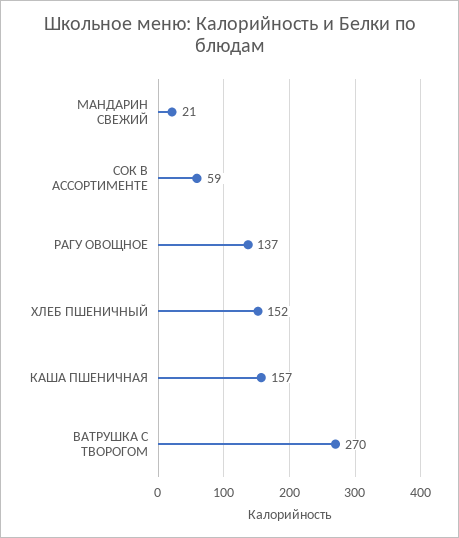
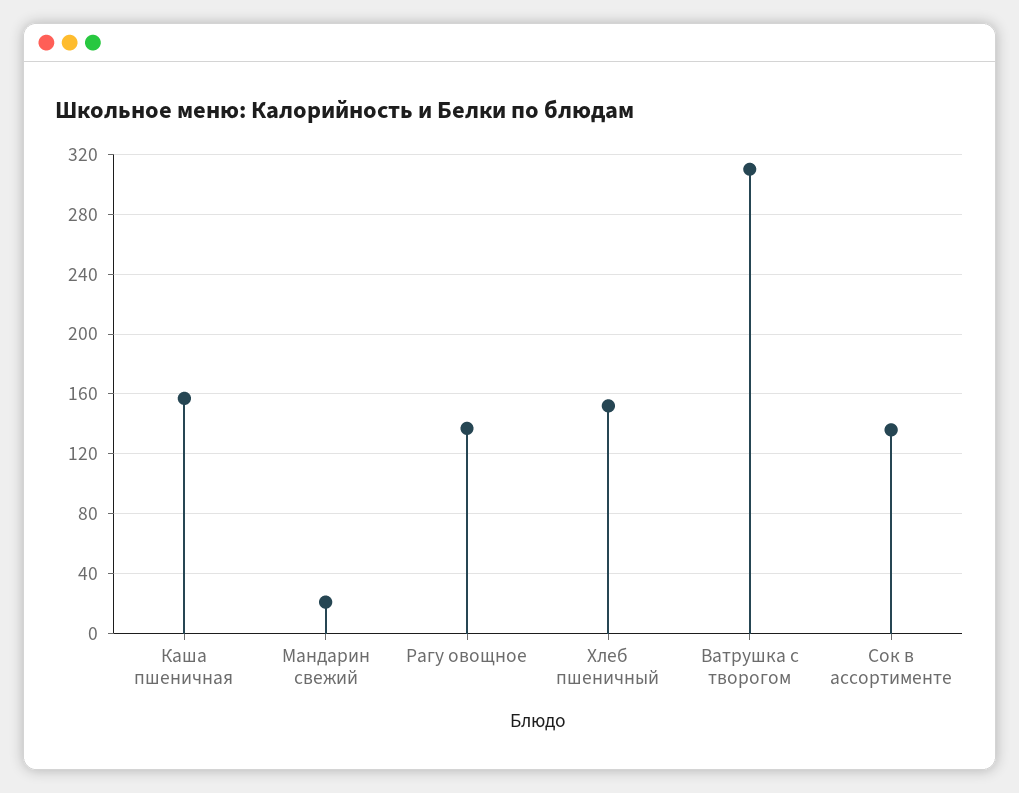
  {
    "МАНДАРИН СВЕЖИЙ": 21,
-   "СОК В АССОРТИМЕНТЕ": 59,
+   "СОК В АССОРТИМЕНТЕ": 135,
    "РАГУ ОВОЩНОЕ": 137,
    "ХЛЕБ ПШЕНИЧНЫЙ": 152,
    "КАША ПШЕНИЧНАЯ": 157,
-   "ВАТРУШКА С ТВОРОГОМ": 270
+   "ВАТРУШКА С ТВОРОГОМ": 310
  }

